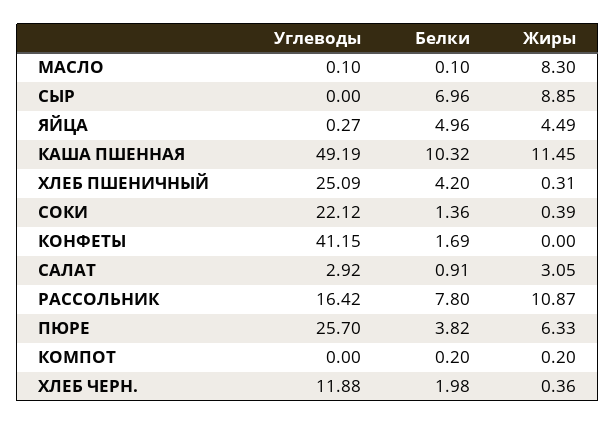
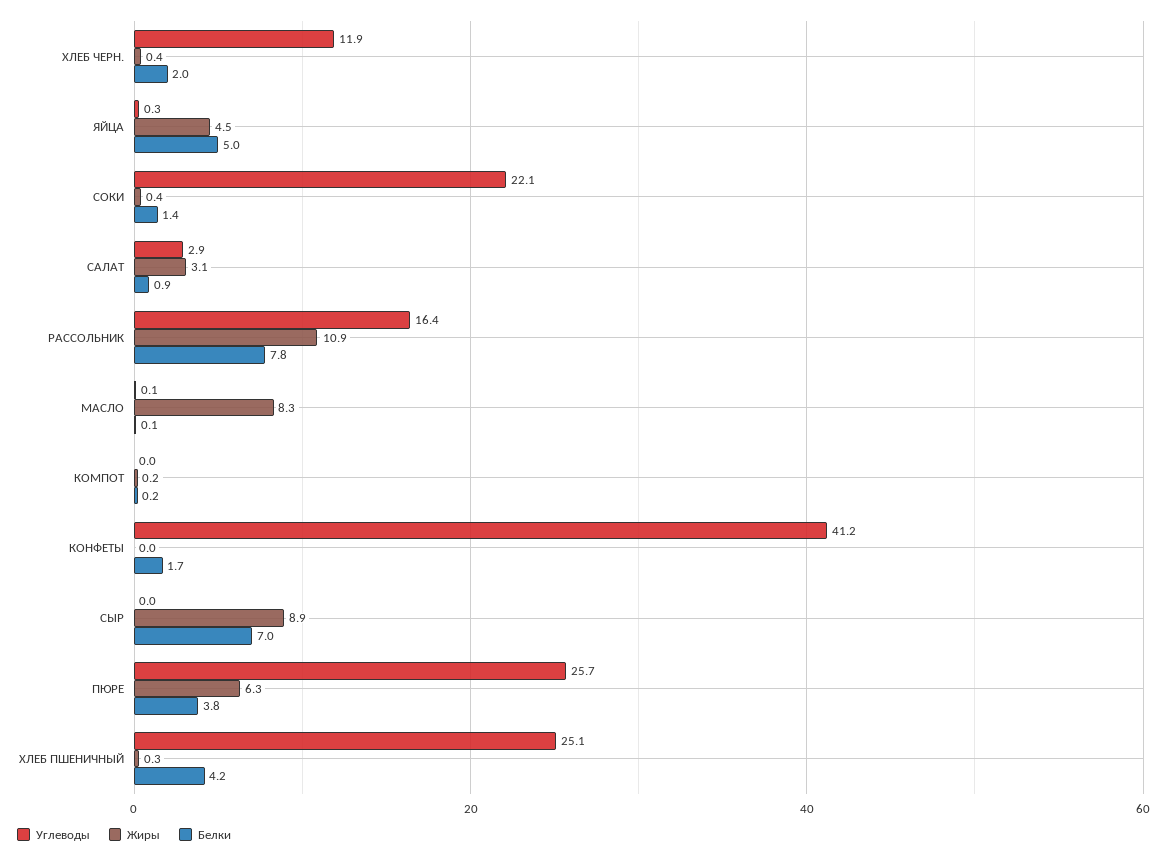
  {
    "Углеводы": {
      "МАСЛО": 0.1,
      "СЫР": 0,
      "ЯЙЦА": 0.27,
-     "КАША ПШЕННАЯ": 49.19,
      "ХЛЕБ ПШЕНИЧНЫЙ": 25.09,
      "СОКИ": 22.12,
      "КОНФЕТЫ": 41.15,
      "САЛАТ": 2.92,
      "РАССОЛЬНИК": 16.42,
      "ПЮРЕ": 25.7,
      "КОМПОТ": 0,
      "ХЛЕБ ЧЕРН.": 11.88
    },
    "Белки": {
      "МАСЛО": 0.1,
      "СЫР": 6.96,
      "ЯЙЦА": 4.96,
-     "КАША ПШЕННАЯ": 10.32,
      "ХЛЕБ ПШЕНИЧНЫЙ": 4.2,
      "СОКИ": 1.36,
      "КОНФЕТЫ": 1.69,
      "САЛАТ": 0.91,
      "РАССОЛЬНИК": 7.8,
      "ПЮРЕ": 3.82,
      "КОМПОТ": 0.2,
      "ХЛЕБ ЧЕРН.": 1.98
    },
    "Жиры": {
      "МАСЛО": 8.3,
      "СЫР": 8.85,
      "ЯЙЦА": 4.49,
-     "КАША ПШЕННАЯ": 11.45,
      "ХЛЕБ ПШЕНИЧНЫЙ": 0.31,
      "СОКИ": 0.39,
      "КОНФЕТЫ": 0,
      "САЛАТ": 3.05,
      "РАССОЛЬНИК": 10.87,
      "ПЮРЕ": 6.33,
      "КОМПОТ": 0.2,
      "ХЛЕБ ЧЕРН.": 0.36
    }
  }

